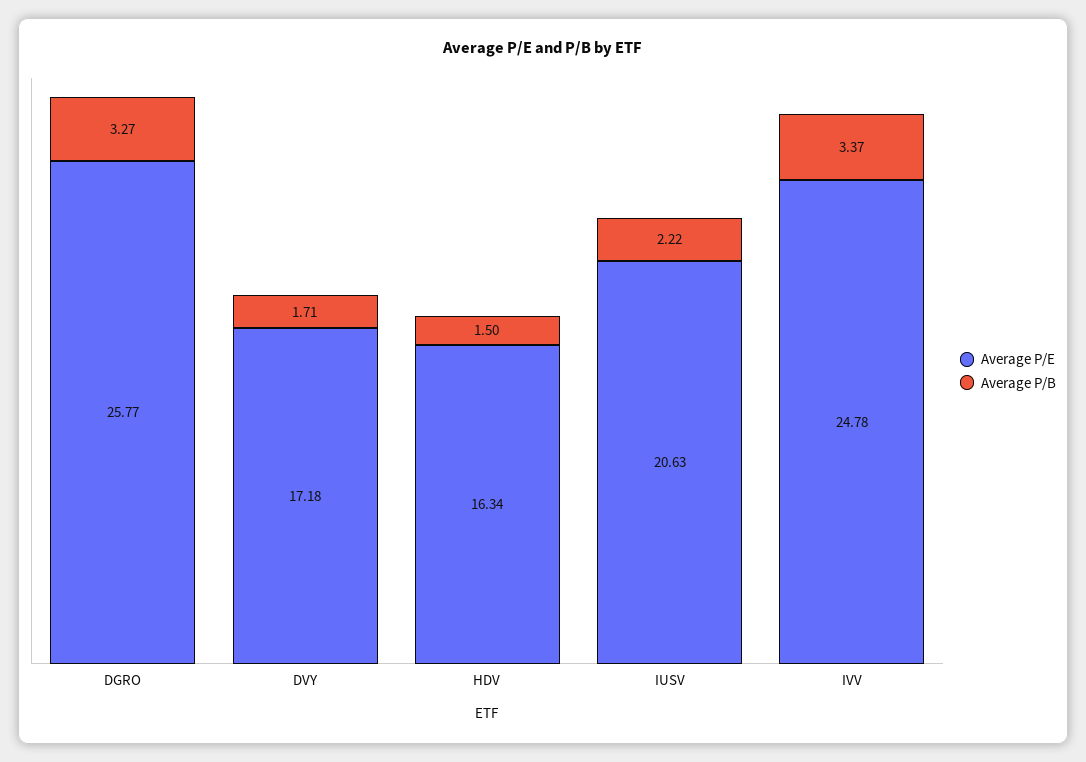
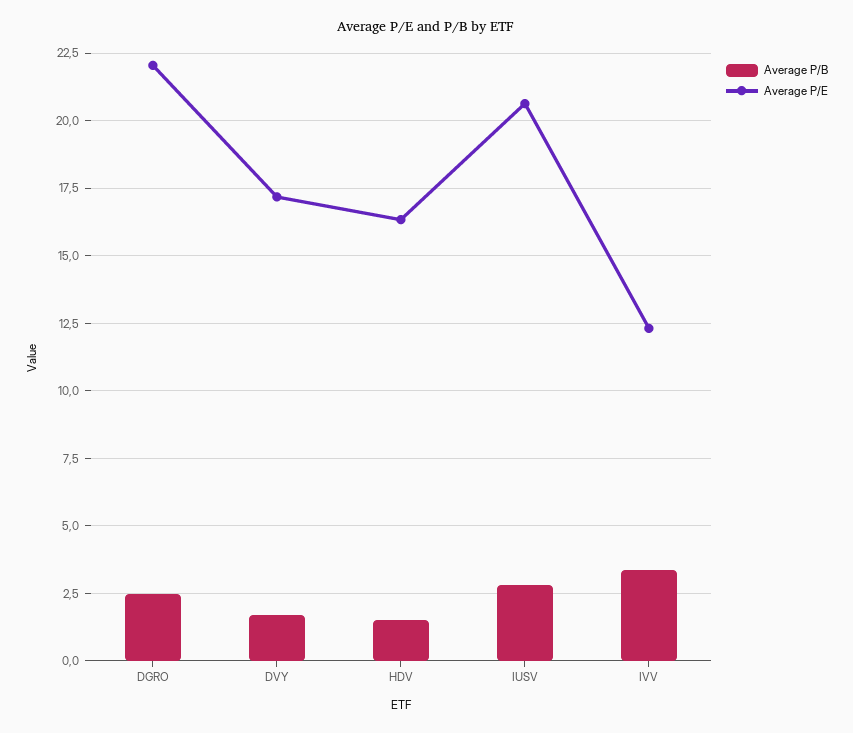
  {
    "Average P/E": {
-     "DGRO": 25.77,
+     "DGRO": 22,
      "DVY": 17.18,
      "HDV": 16.34,
      "IUSV": 20.63,
-     "IVV": 24.78
+     "IVV": 12.25
    },
    "Average P/B": {
-     "DGRO": 3.27,
+     "DGRO": 2.5,
      "DVY": 1.71,
      "HDV": 1.5,
-     "IUSV": 2.22,
+     "IUSV": 2.75,
      "IVV": 3.37
    }
  }

